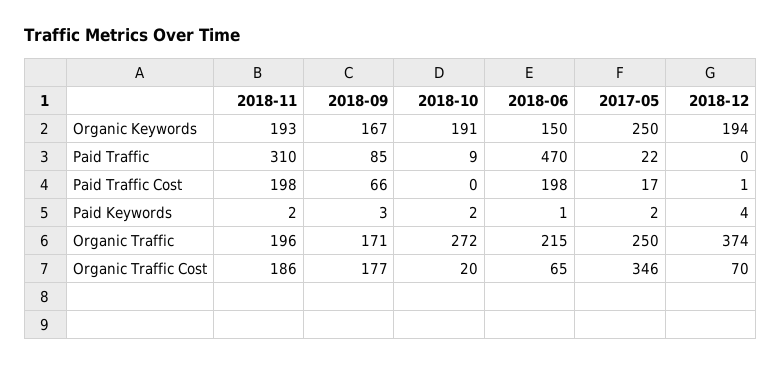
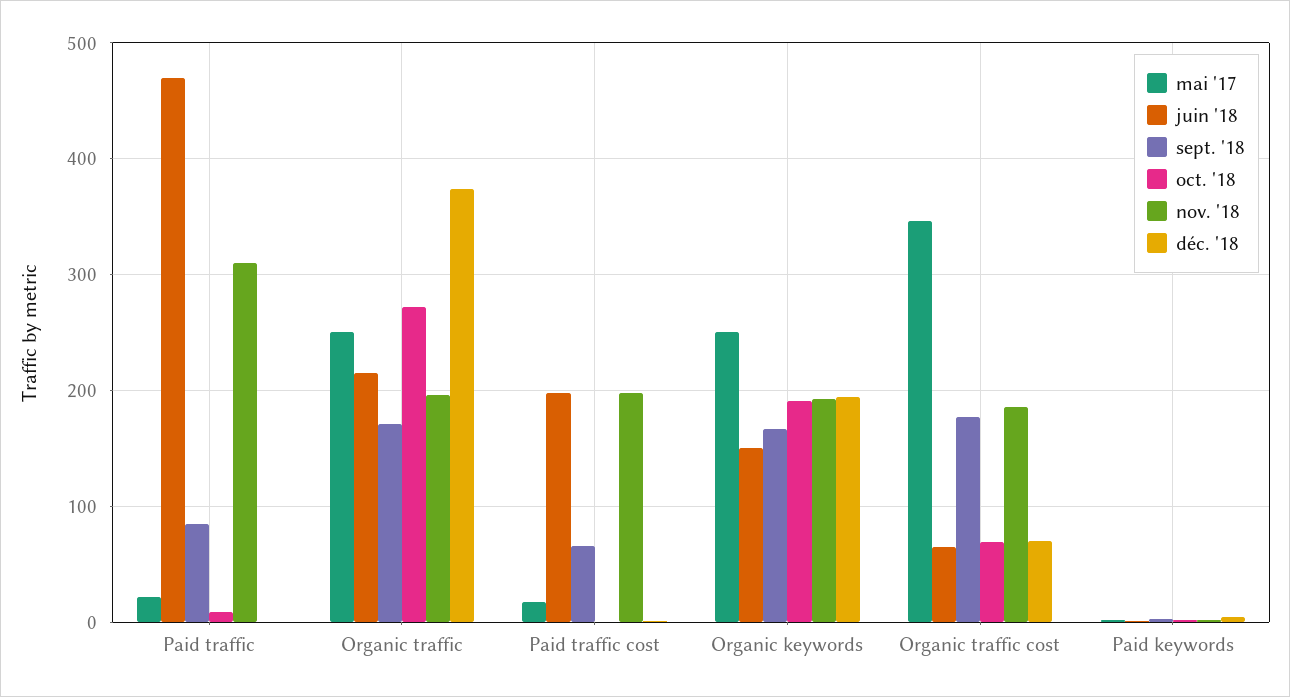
  {
    "2018-11": {
      "Organic Keywords": 193,
      "Paid Traffic": 310,
      "Paid Traffic Cost": 198,
      "Paid Keywords": 2,
      "Organic Traffic": 196,
      "Organic Traffic Cost": 186
    },
    "2018-09": {
      "Organic Keywords": 167,
      "Paid Traffic": 85,
      "Paid Traffic Cost": 66,
      "Paid Keywords": 3,
      "Organic Traffic": 171,
      "Organic Traffic Cost": 177
    },
    "2018-10": {
      "Organic Keywords": 191,
      "Paid Traffic": 9,
      "Paid Traffic Cost": 0,
      "Paid Keywords": 2,
      "Organic Traffic": 272,
-     "Organic Traffic Cost": 20
+     "Organic Traffic Cost": 70
    },
    "2018-06": {
      "Organic Keywords": 150,
      "Paid Traffic": 470,
      "Paid Traffic Cost": 198,
      "Paid Keywords": 1,
      "Organic Traffic": 215,
      "Organic Traffic Cost": 65
    },
    "2017-05": {
      "Organic Keywords": 250,
      "Paid Traffic": 22,
      "Paid Traffic Cost": 17,
      "Paid Keywords": 2,
      "Organic Traffic": 250,
      "Organic Traffic Cost": 346
    },
    "2018-12": {
      "Organic Keywords": 194,
      "Paid Traffic": 0,
      "Paid Traffic Cost": 1,
      "Paid Keywords": 4,
      "Organic Traffic": 374,
      "Organic Traffic Cost": 70
    }
  }

